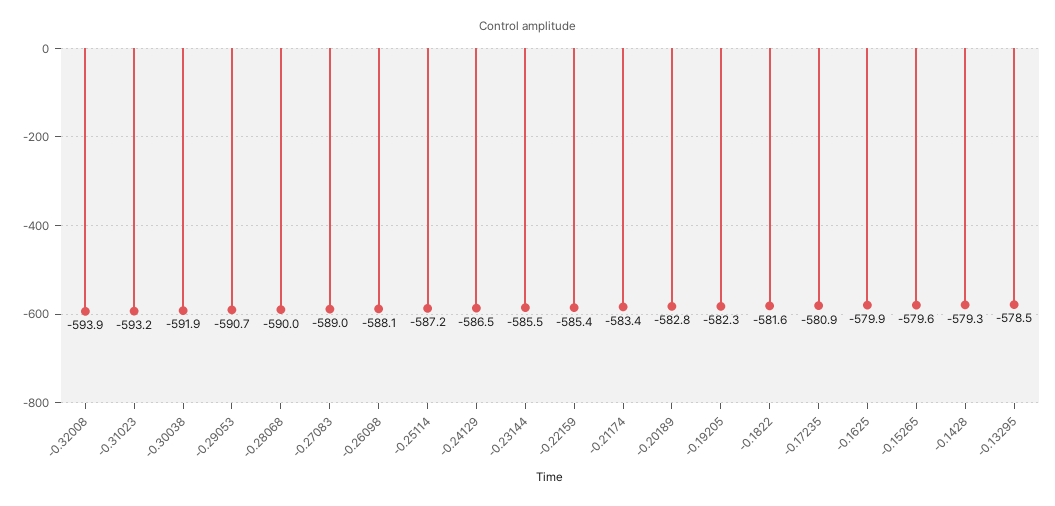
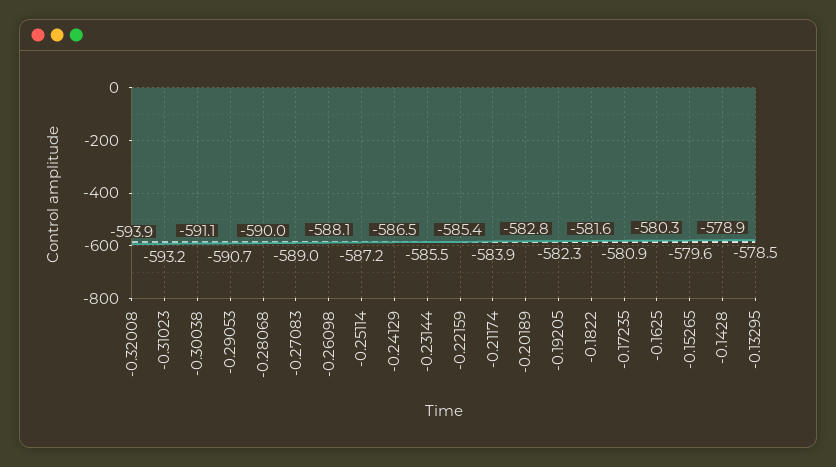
  {
    "-0.32008": -593.9,
    "-0.31023": -593.2,
-   "-0.30038": -591.9,
+   "-0.30038": -591.1,
    "-0.29053": -590.7,
    "-0.28068": -590,
    "-0.27083": -589,
    "-0.26098": -588.1,
    "-0.25114": -587.2,
    "-0.24129": -586.5,
    "-0.23144": -585.5,
    "-0.22159": -585.4,
-   "-0.21174": -583.4,
+   "-0.21174": -583.9,
    "-0.20189": -582.8,
    "-0.19205": -582.3,
    "-0.1822": -581.6,
    "-0.17235": -580.9,
-   "-0.1625": -579.9,
+   "-0.1625": -580.3,
    "-0.15265": -579.6,
-   "-0.1428": -579.3,
+   "-0.1428": -578.9,
    "-0.13295": -578.5
  }

